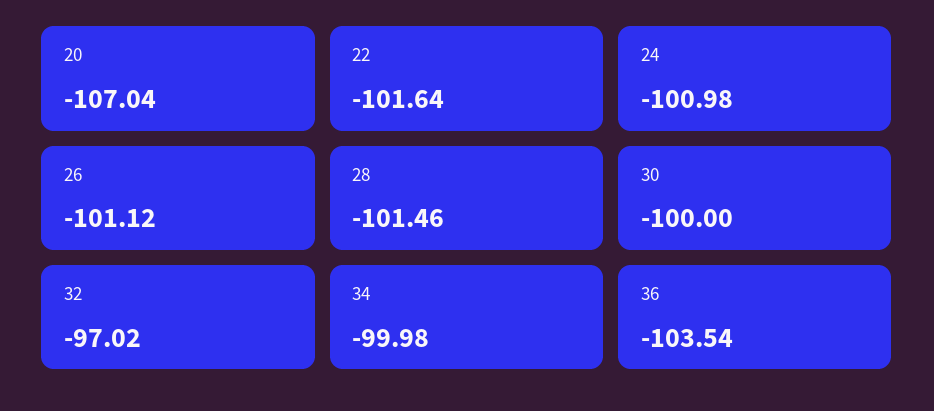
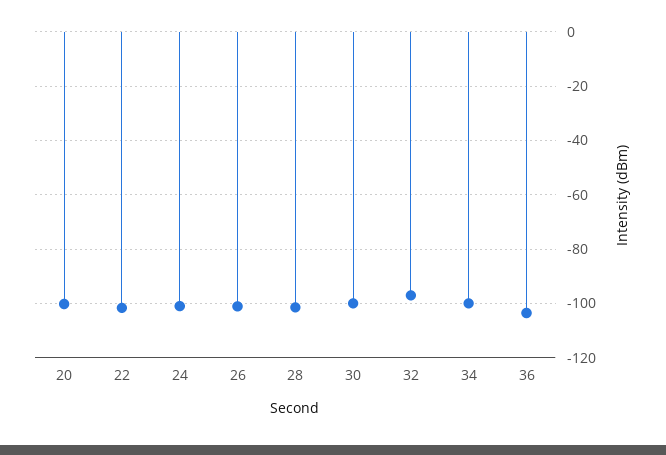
  {
-   "20": -107.04,
+   "20": -100,
    "22": -101.64,
    "24": -100.98,
    "26": -101.12,
    "28": -101.46,
    "30": -100,
    "32": -97.02,
    "34": -99.98,
    "36": -103.54
  }

